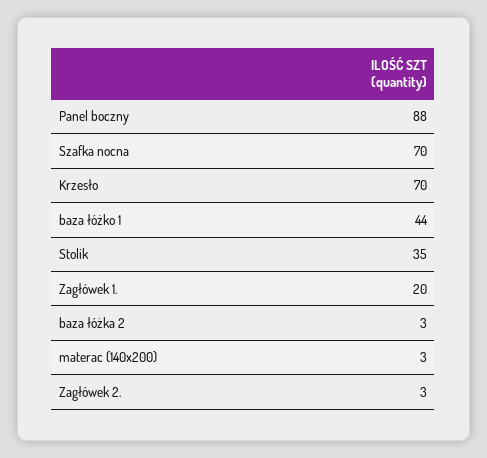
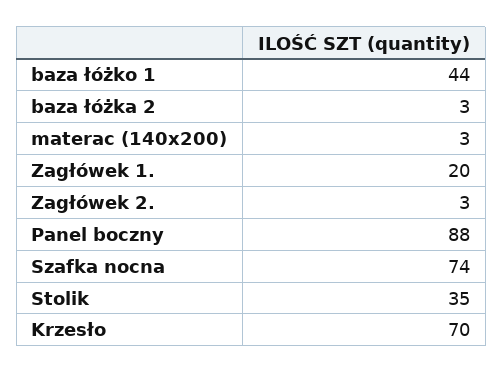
  {
    "Panel boczny": 88,
-   "Szafka nocna": 70,
+   "Szafka nocna": 74,
    "Krzesło": 70,
    "baza łóżko 1": 44,
    "Stolik": 35,
    "Zagłówek 1.": 20,
    "baza łóżka 2": 3,
    "materac (140x200)": 3,
    "Zagłówek 2.": 3
  }

